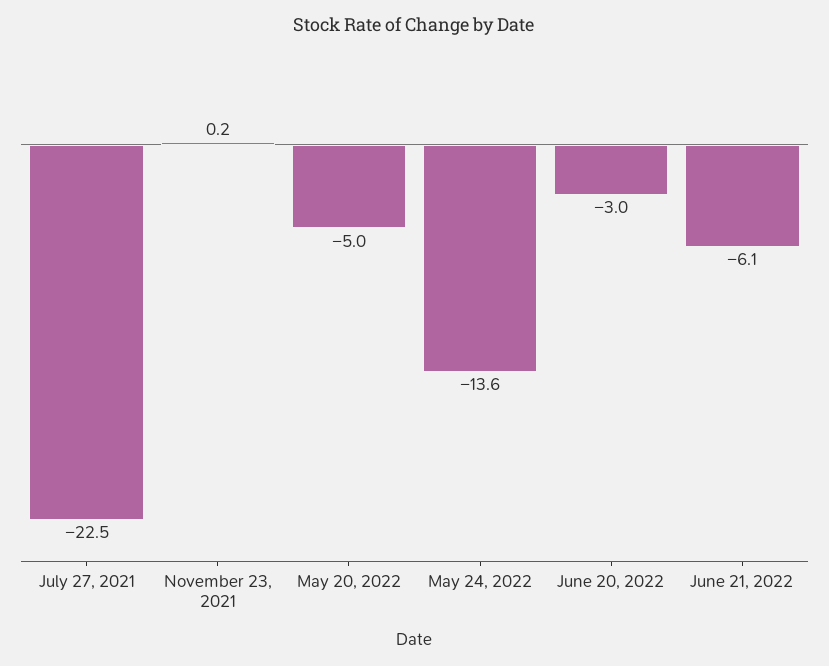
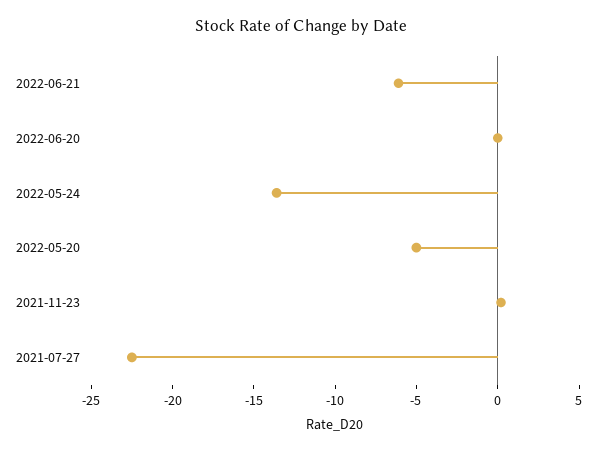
  {
    "July 27, 2021": -22.5,
    "November 23, 2021": 0.2,
    "May 20, 2022": -5,
    "May 24, 2022": -13.6,
-   "June 20, 2022": -3,
+   "June 20, 2022": 0,
    "June 21, 2022": -6.1
  }

